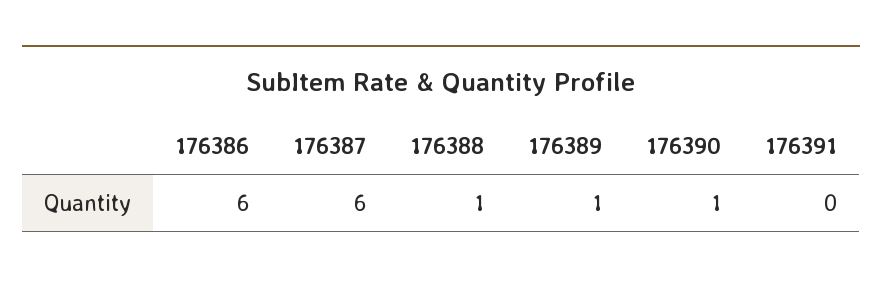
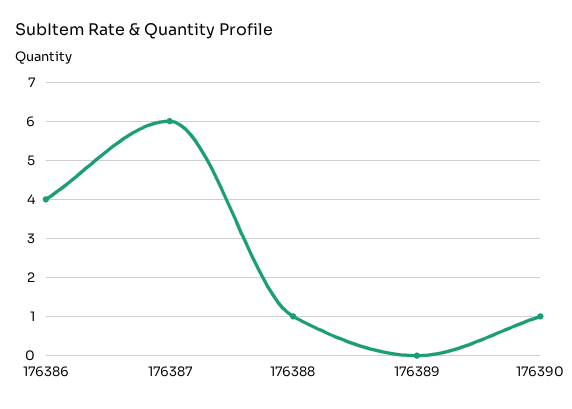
  {
-   "176386": 6,
+   "176386": 4,
    "176387": 6,
    "176388": 1,
-   "176389": 1,
+   "176389": 0,
-   "176390": 1,
+   "176390": 1
-   "176391": 0
  }

